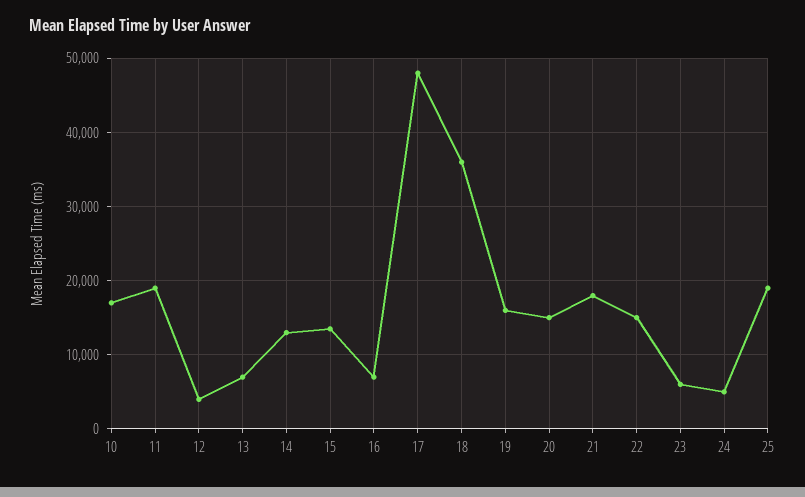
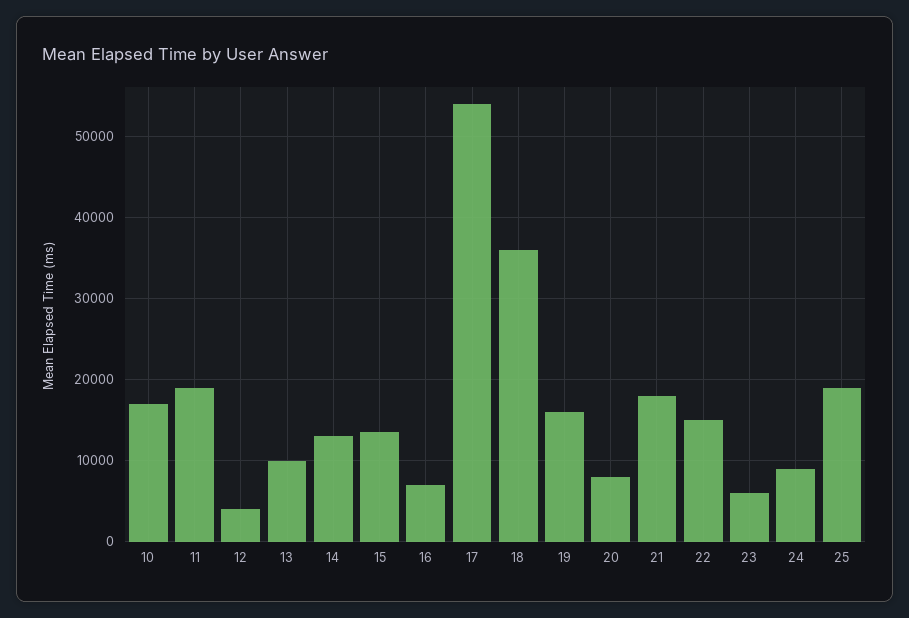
  {
    "10": 17000,
    "11": 19000,
    "12": 4000,
-   "13": 7000,
+   "13": 10000,
    "14": 13000,
    "15": 14000,
    "16": 7000,
-   "17": 48000,
+   "17": 54000,
    "18": 36000,
    "19": 16000,
-   "20": 15000,
+   "20": 8000,
    "21": 18000,
    "22": 15000,
    "23": 6000,
-   "24": 5000,
+   "24": 9000,
    "25": 19000
  }

